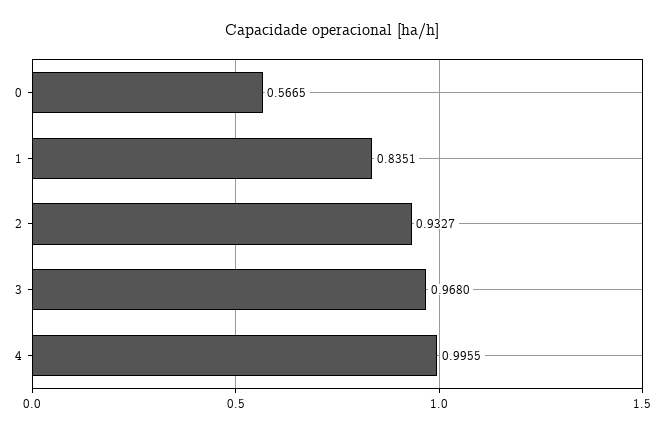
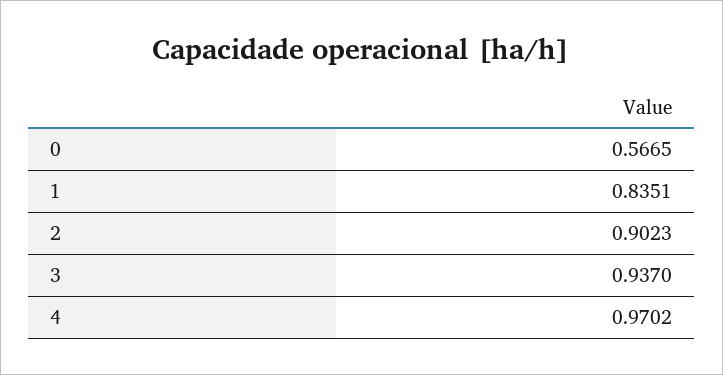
  {
    "0": 0.5665,
    "1": 0.8351,
-   "2": 0.9327,
+   "2": 0.9023,
-   "3": 0.968,
+   "3": 0.937,
-   "4": 0.9955
+   "4": 0.9702
  }

